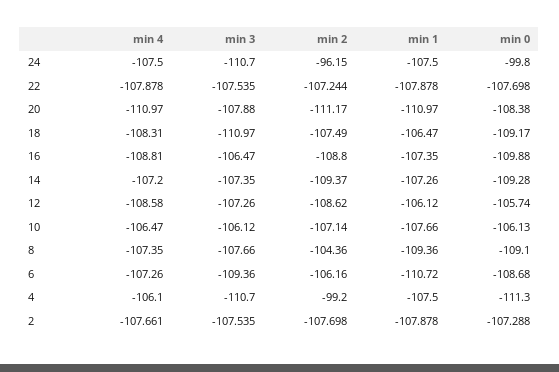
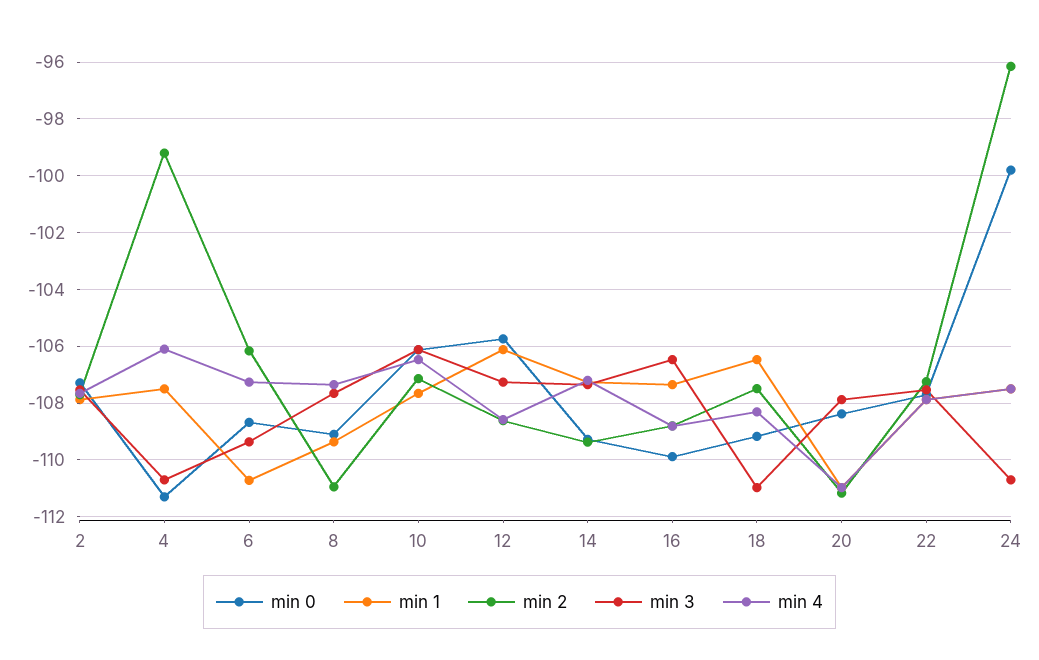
  {
    "min 4": {
      "24": -107.5,
      "22": -107.878,
      "20": -110.97,
      "18": -108.31,
      "16": -108.81,
      "14": -107.2,
      "12": -108.58,
      "10": -106.47,
      "8": -107.35,
      "6": -107.26,
      "4": -106.1,
      "2": -107.661
    },
    "min 3": {
      "24": -110.7,
      "22": -107.535,
      "20": -107.88,
      "18": -110.97,
      "16": -106.47,
      "14": -107.35,
      "12": -107.26,
      "10": -106.12,
      "8": -107.66,
      "6": -109.36,
      "4": -110.7,
      "2": -107.535
    },
    "min 2": {
      "24": -96.15,
      "22": -107.244,
      "20": -111.17,
      "18": -107.49,
      "16": -108.8,
      "14": -109.37,
      "12": -108.62,
      "10": -107.14,
-     "8": -104.36,
+     "8": -111,
      "6": -106.16,
      "4": -99.2,
      "2": -107.698
    },
    "min 1": {
      "24": -107.5,
      "22": -107.878,
      "20": -110.97,
      "18": -106.47,
      "16": -107.35,
      "14": -107.26,
      "12": -106.12,
      "10": -107.66,
      "8": -109.36,
      "6": -110.72,
      "4": -107.5,
      "2": -107.878
    },
    "min 0": {
      "24": -99.8,
      "22": -107.698,
      "20": -108.38,
      "18": -109.17,
      "16": -109.88,
      "14": -109.28,
      "12": -105.74,
      "10": -106.13,
      "8": -109.1,
      "6": -108.68,
      "4": -111.3,
      "2": -107.288
    }
  }

